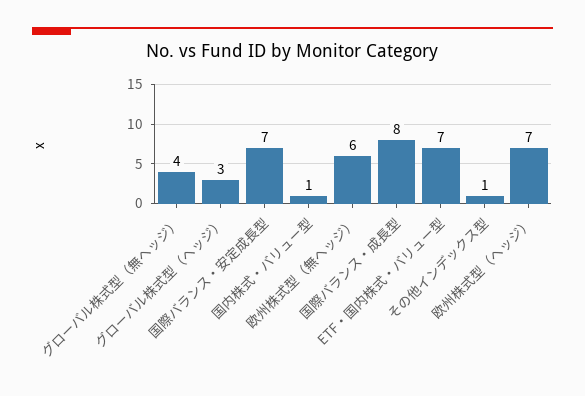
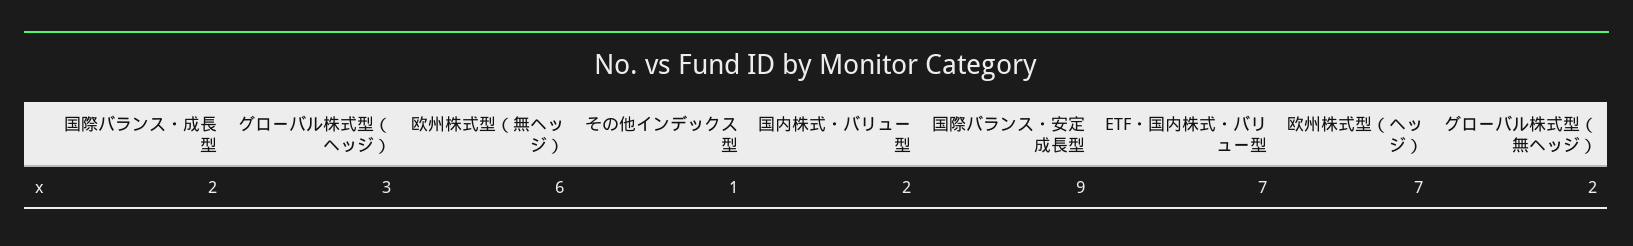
  {
-   "グローバル株式型（無ヘッジ）": 4,
+   "グローバル株式型（無ヘッジ）": 2,
    "グローバル株式型（ヘッジ）": 3,
-   "国際バランス・安定成長型": 7,
+   "国際バランス・安定成長型": 9,
-   "国内株式・バリュー型": 1,
+   "国内株式・バリュー型": 2,
    "欧州株式型（無ヘッジ）": 6,
-   "国際バランス・成長型": 8,
+   "国際バランス・成長型": 2,
    "ETF・国内株式・バリュー型": 7,
    "その他インデックス型": 1,
    "欧州株式型（ヘッジ）": 7
  }

